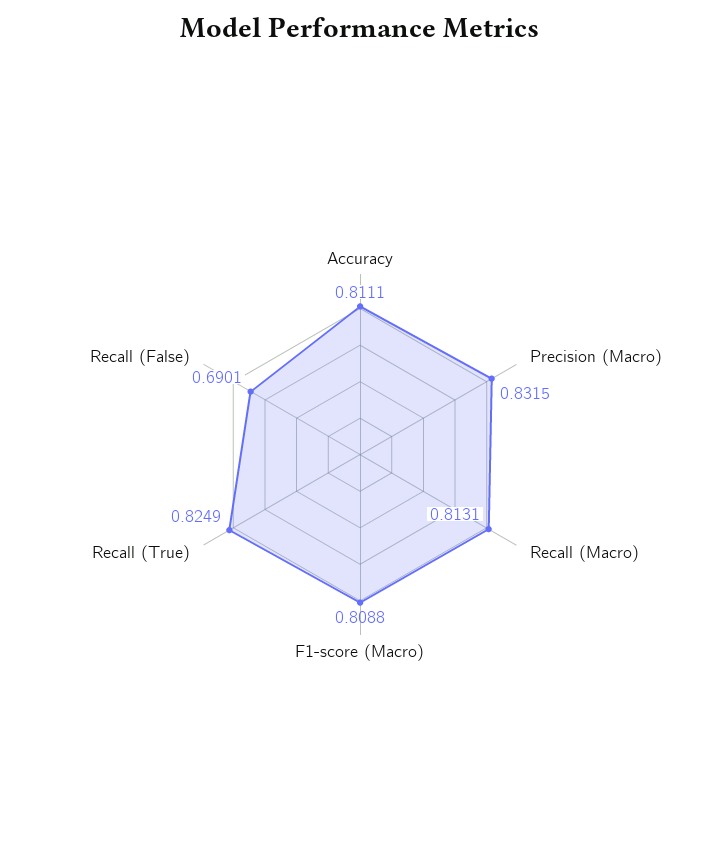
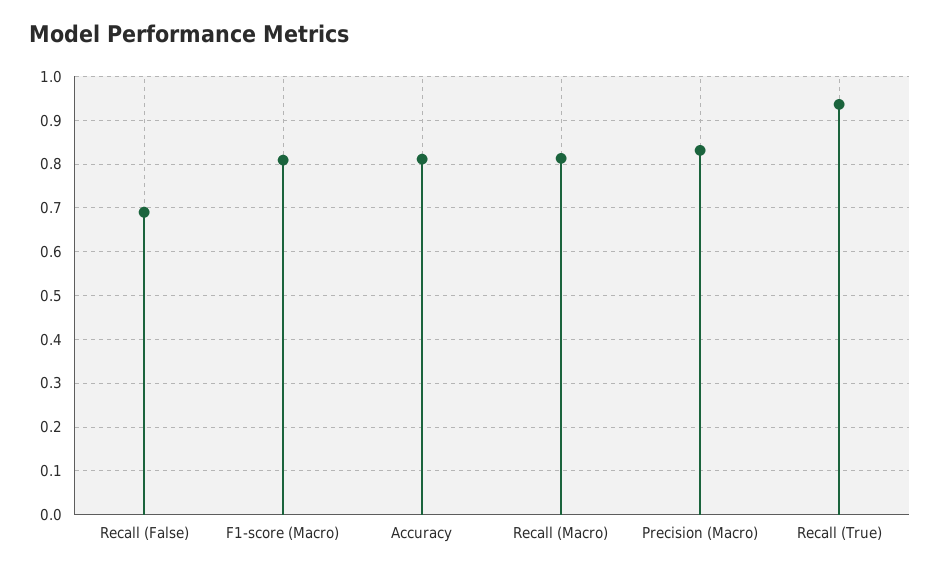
  {
    "Accuracy": 0.8111,
    "Precision (Macro)": 0.8315,
    "Recall (Macro)": 0.8131,
    "F1-score (Macro)": 0.8088,
-   "Recall (True)": 0.8249,
+   "Recall (True)": 0.94,
    "Recall (False)": 0.6901
  }

